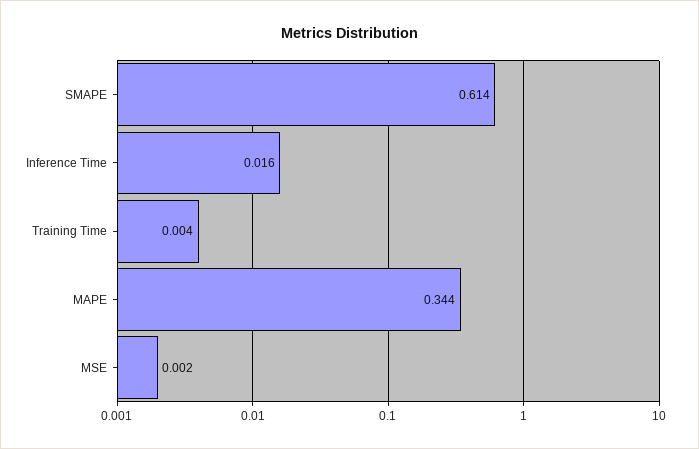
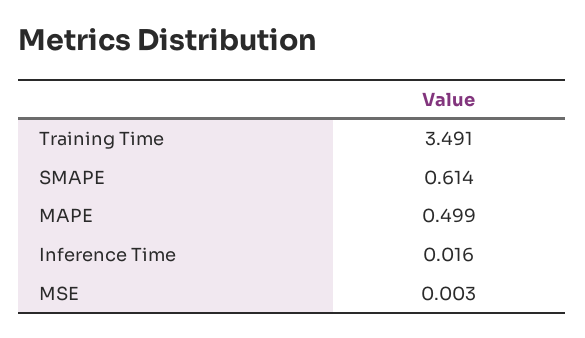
  {
    "SMAPE": 0.614,
    "Inference Time": 0.016,
-   "Training Time": 0.004,
+   "Training Time": 3.491,
-   "MAPE": 0.344,
+   "MAPE": 0.499,
-   "MSE": 0.002
+   "MSE": 0.003
  }

